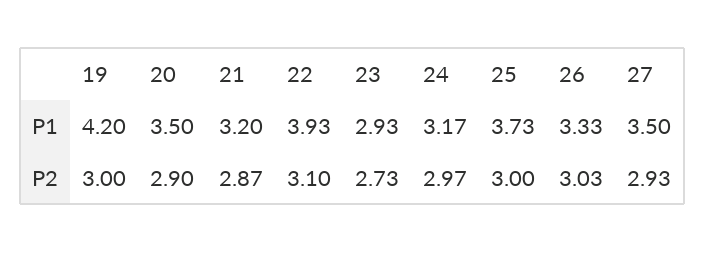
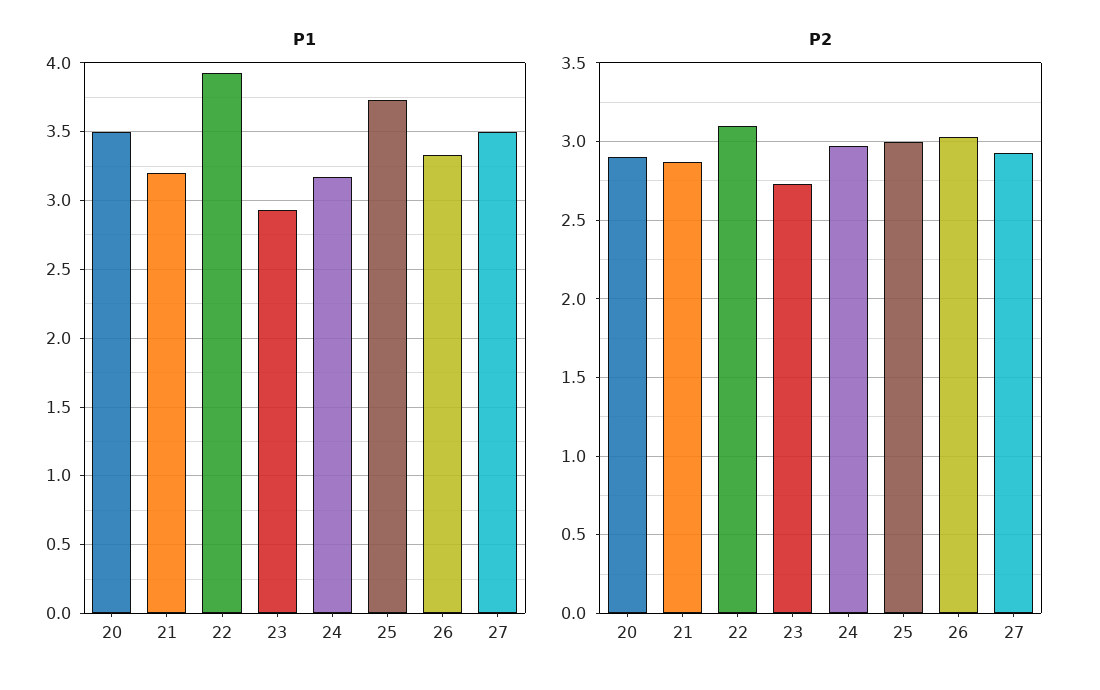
  {
    "P1": {
-     "19": 4.2,
      "20": 3.5,
      "21": 3.2,
      "22": 3.93,
      "23": 2.93,
      "24": 3.17,
      "25": 3.73,
      "26": 3.33,
      "27": 3.5
    },
    "P2": {
-     "19": 3,
      "20": 2.9,
      "21": 2.87,
      "22": 3.1,
      "23": 2.73,
      "24": 2.97,
      "25": 3,
      "26": 3.03,
      "27": 2.93
    }
  }

